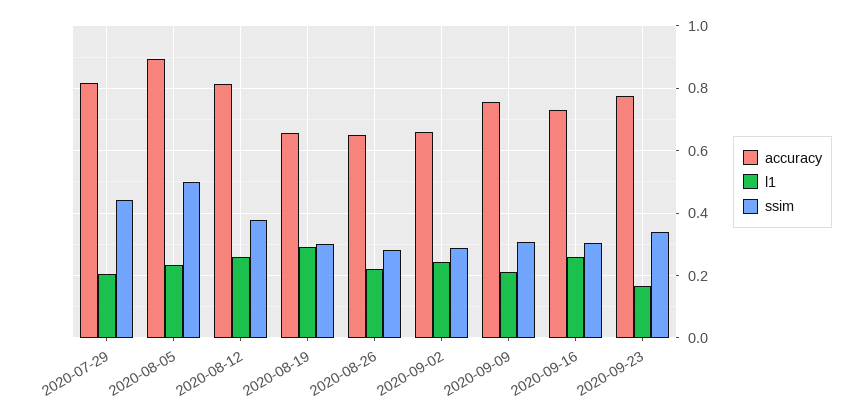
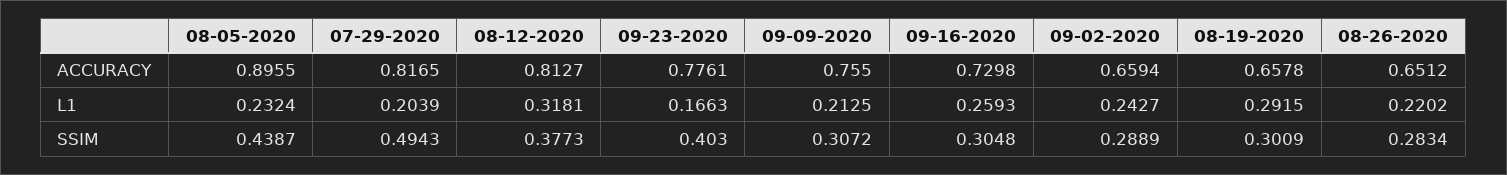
  {
    "accuracy": {
      "2020-07-29": 0.8165,
      "2020-08-05": 0.8955,
      "2020-08-12": 0.8127,
      "2020-08-19": 0.6578,
      "2020-08-26": 0.6512,
      "2020-09-02": 0.6594,
      "2020-09-09": 0.755,
      "2020-09-16": 0.7298,
      "2020-09-23": 0.7761
    },
    "l1": {
      "2020-07-29": 0.2039,
      "2020-08-05": 0.2324,
-     "2020-08-12": 0.26,
+     "2020-08-12": 0.3181,
      "2020-08-19": 0.2915,
      "2020-08-26": 0.2202,
      "2020-09-02": 0.2427,
      "2020-09-09": 0.2125,
      "2020-09-16": 0.2593,
      "2020-09-23": 0.1663
    },
    "ssim": {
-     "2020-07-29": 0.44,
+     "2020-07-29": 0.4943,
-     "2020-08-05": 0.5,
+     "2020-08-05": 0.4387,
      "2020-08-12": 0.3773,
      "2020-08-19": 0.3009,
      "2020-08-26": 0.2834,
      "2020-09-02": 0.2889,
      "2020-09-09": 0.3072,
      "2020-09-16": 0.3048,
-     "2020-09-23": 0.34
+     "2020-09-23": 0.403
    }
  }

